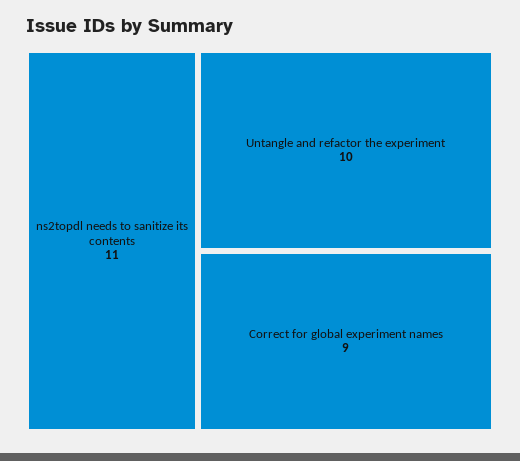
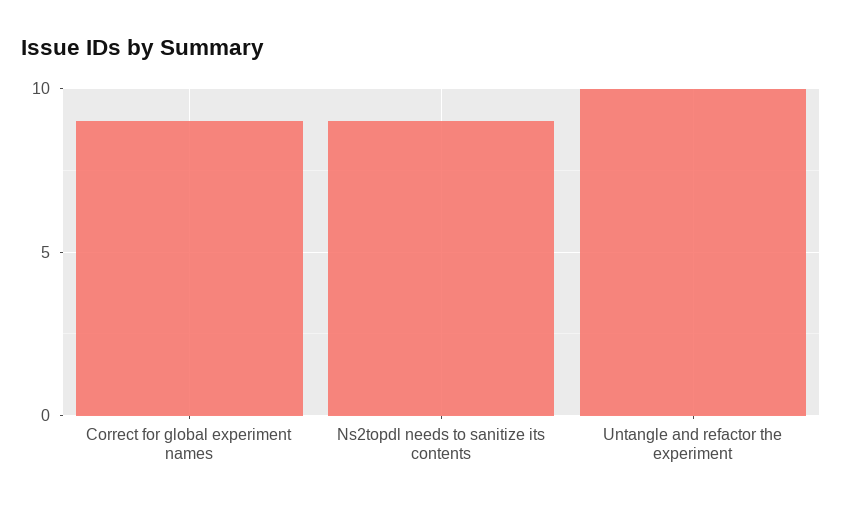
  {
-   "ns2topdl needs to sanitize its contents": 11,
+   "ns2topdl needs to sanitize its contents": 9,
    "Untangle and refactor the experiment": 10,
    "Correct for global experiment names": 9
  }

